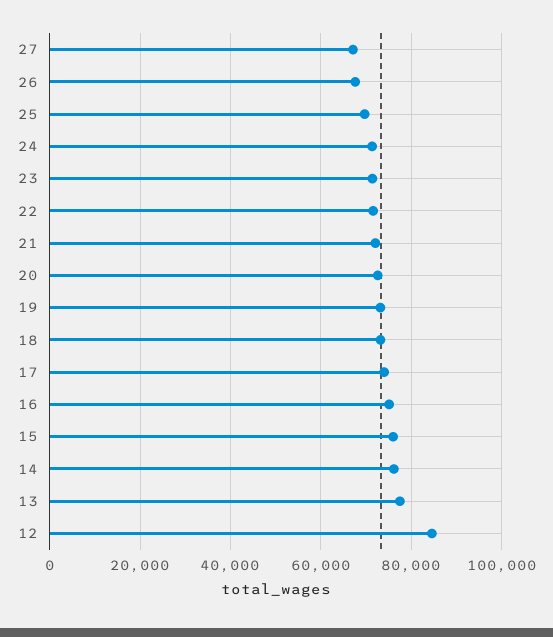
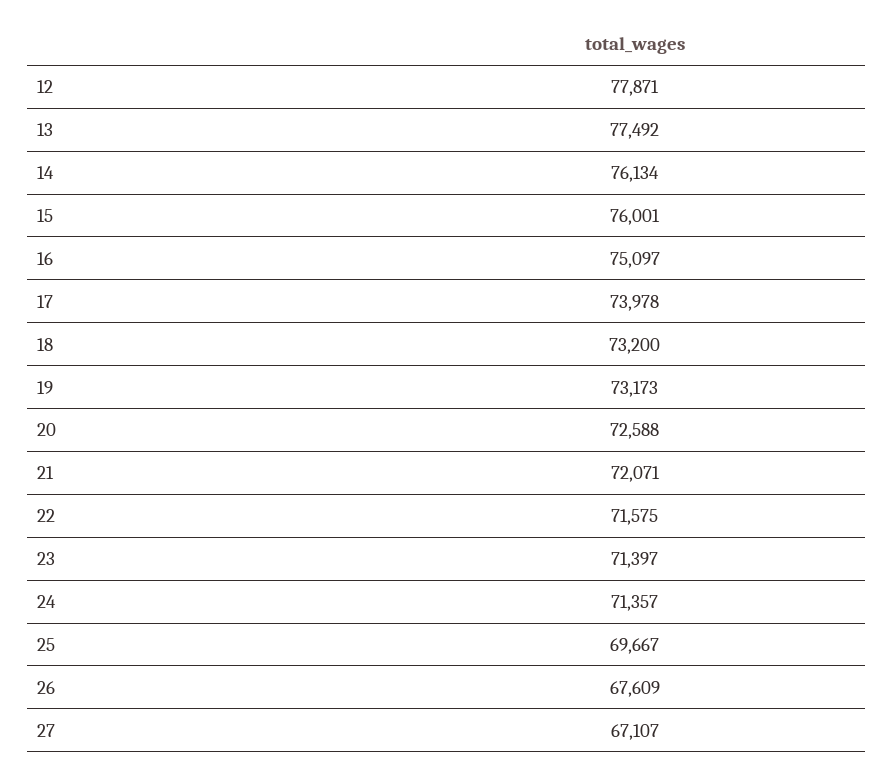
  {
    "27": 67107,
    "26": 67609,
    "25": 69667,
    "24": 71357,
    "23": 71397,
    "22": 71575,
    "21": 72071,
    "20": 72588,
    "19": 73173,
    "18": 73200,
    "17": 73978,
    "16": 75097,
    "15": 76001,
    "14": 76134,
    "13": 77492,
-   "12": 84000
+   "12": 77871
  }

